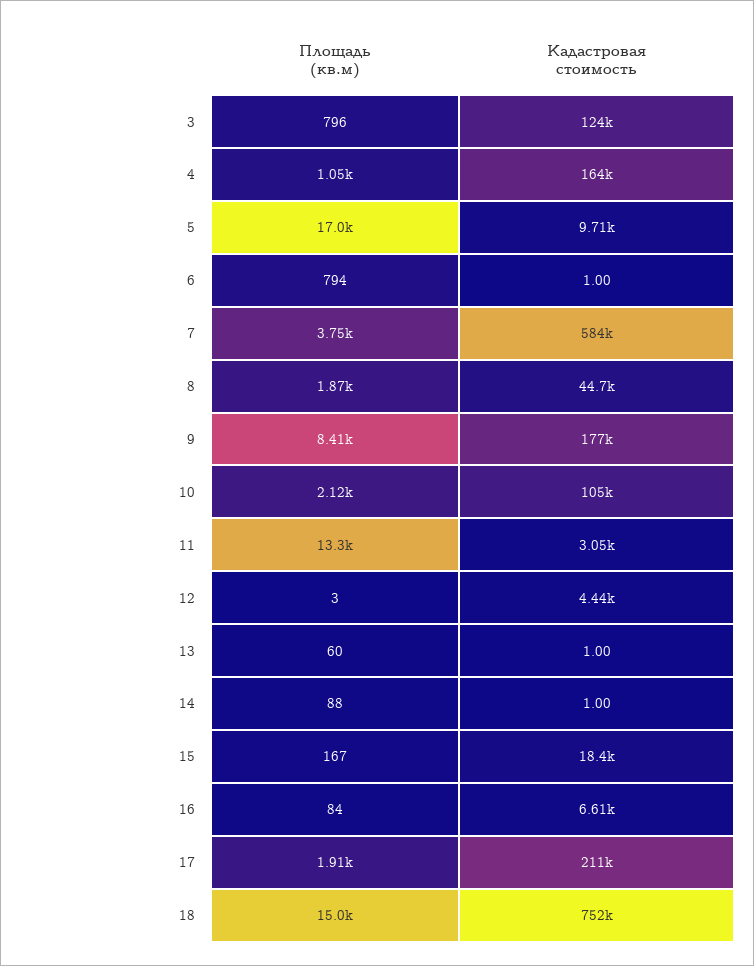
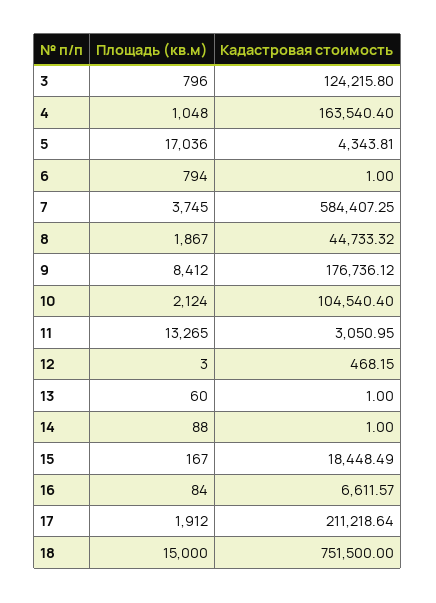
  {
    "Площадь (кв.м)": {
      "3": 796,
      "4": 1048,
      "5": 17036,
      "6": 794,
      "7": 3745,
      "8": 1867,
      "9": 8412,
      "10": 2124,
      "11": 13265,
      "12": 3,
      "13": 60,
      "14": 88,
      "15": 167,
      "16": 84,
      "17": 1912,
      "18": 15000
    },
    "Кадастровая стоимость": {
      "3": 124215.8,
      "4": 163540.4,
-     "5": 9710,
+     "5": 4343.81,
      "6": 1,
      "7": 584407.25,
      "8": 44733.32,
      "9": 176736.12,
      "10": 104540.4,
      "11": 3050.95,
-     "12": 4440,
+     "12": 468.15,
      "13": 1,
      "14": 1,
      "15": 18448.49,
      "16": 6611.57,
      "17": 211218.64,
      "18": 751500
    }
  }

